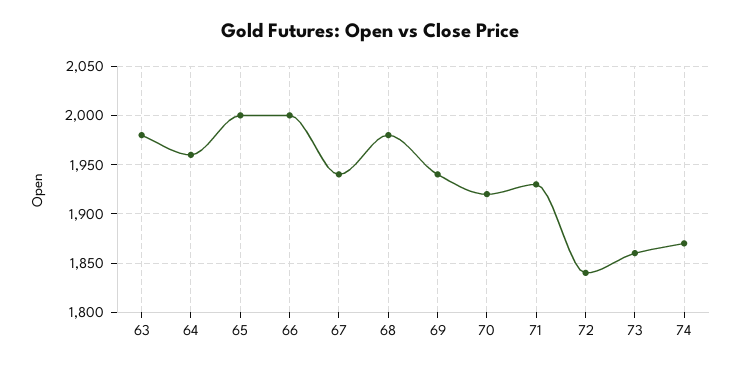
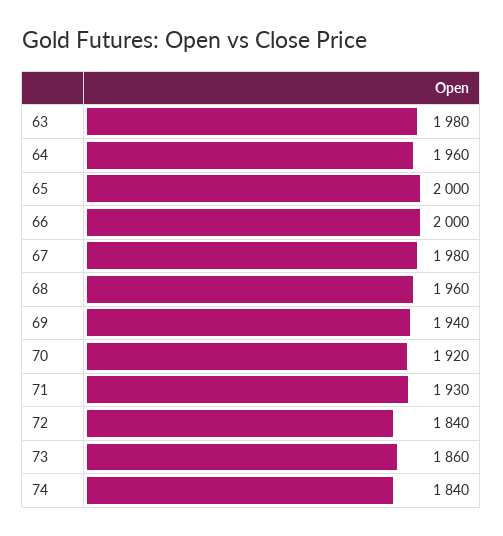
  {
    "63": 1980,
    "64": 1960,
    "65": 2000,
    "66": 2000,
-   "67": 1940,
+   "67": 1980,
-   "68": 1980,
+   "68": 1960,
    "69": 1940,
    "70": 1920,
    "71": 1930,
    "72": 1840,
    "73": 1860,
-   "74": 1870
+   "74": 1840
  }

